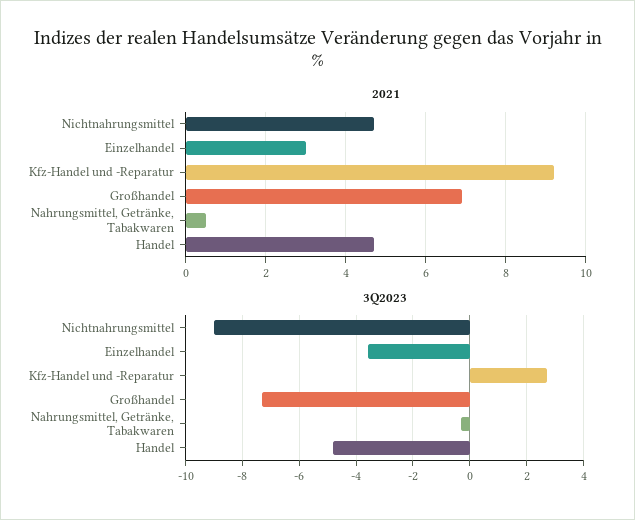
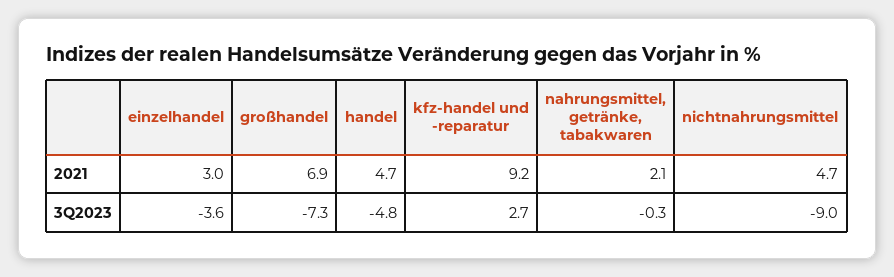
  {
    "2021": {
      "Nichtnahrungsmittel": 4.7,
      "Einzelhandel": 3,
      "Kfz-Handel und -Reparatur": 9.2,
      "Großhandel": 6.9,
-     "Nahrungsmittel, Getränke, Tabakwaren": 0.5,
+     "Nahrungsmittel, Getränke, Tabakwaren": 2.1,
      "Handel": 4.7
    },
    "3Q2023": {
      "Nichtnahrungsmittel": -9,
      "Einzelhandel": -3.6,
      "Kfz-Handel und -Reparatur": 2.7,
      "Großhandel": -7.3,
      "Nahrungsmittel, Getränke, Tabakwaren": -0.3,
      "Handel": -4.8
    }
  }

